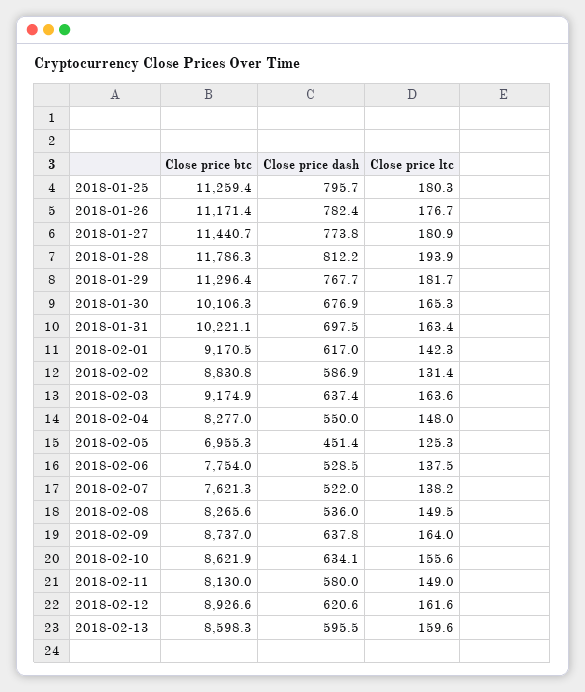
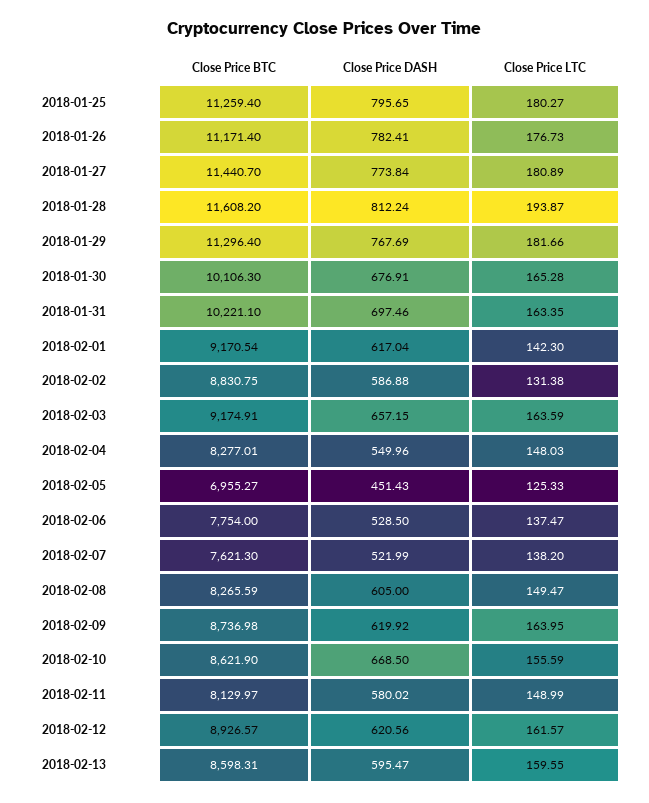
  {
    "Close price btc": {
      "2018-01-25": 11259.4,
      "2018-01-26": 11171.4,
      "2018-01-27": 11440.7,
-     "2018-01-28": 11786.3,
+     "2018-01-28": 11608.2,
      "2018-01-29": 11296.4,
      "2018-01-30": 10106.3,
      "2018-01-31": 10221.1,
      "2018-02-01": 9170.54,
      "2018-02-02": 8830.75,
      "2018-02-03": 9174.91,
      "2018-02-04": 8277.01,
      "2018-02-05": 6955.27,
      "2018-02-06": 7754,
      "2018-02-07": 7621.3,
      "2018-02-08": 8265.59,
      "2018-02-09": 8736.98,
      "2018-02-10": 8621.9,
      "2018-02-11": 8129.97,
      "2018-02-12": 8926.57,
      "2018-02-13": 8598.31
    },
    "Close price dash": {
      "2018-01-25": 795.65,
      "2018-01-26": 782.41,
      "2018-01-27": 773.84,
      "2018-01-28": 812.24,
      "2018-01-29": 767.69,
      "2018-01-30": 676.91,
      "2018-01-31": 697.46,
      "2018-02-01": 617.04,
      "2018-02-02": 586.88,
-     "2018-02-03": 637.4,
+     "2018-02-03": 657.15,
      "2018-02-04": 549.96,
      "2018-02-05": 451.43,
      "2018-02-06": 528.5,
      "2018-02-07": 521.99,
-     "2018-02-08": 536,
+     "2018-02-08": 605,
-     "2018-02-09": 637.8,
+     "2018-02-09": 619.92,
-     "2018-02-10": 634.1,
+     "2018-02-10": 668.5,
      "2018-02-11": 580.02,
      "2018-02-12": 620.56,
      "2018-02-13": 595.47
    },
    "Close price ltc": {
      "2018-01-25": 180.27,
      "2018-01-26": 176.73,
      "2018-01-27": 180.89,
      "2018-01-28": 193.87,
      "2018-01-29": 181.66,
      "2018-01-30": 165.28,
      "2018-01-31": 163.35,
      "2018-02-01": 142.3,
      "2018-02-02": 131.38,
      "2018-02-03": 163.59,
      "2018-02-04": 148.03,
      "2018-02-05": 125.33,
      "2018-02-06": 137.47,
      "2018-02-07": 138.2,
      "2018-02-08": 149.47,
      "2018-02-09": 163.95,
      "2018-02-10": 155.59,
      "2018-02-11": 148.99,
      "2018-02-12": 161.57,
      "2018-02-13": 159.55
    }
  }

